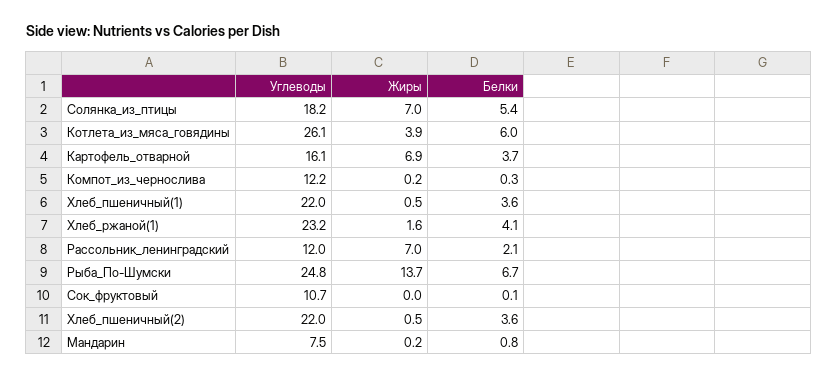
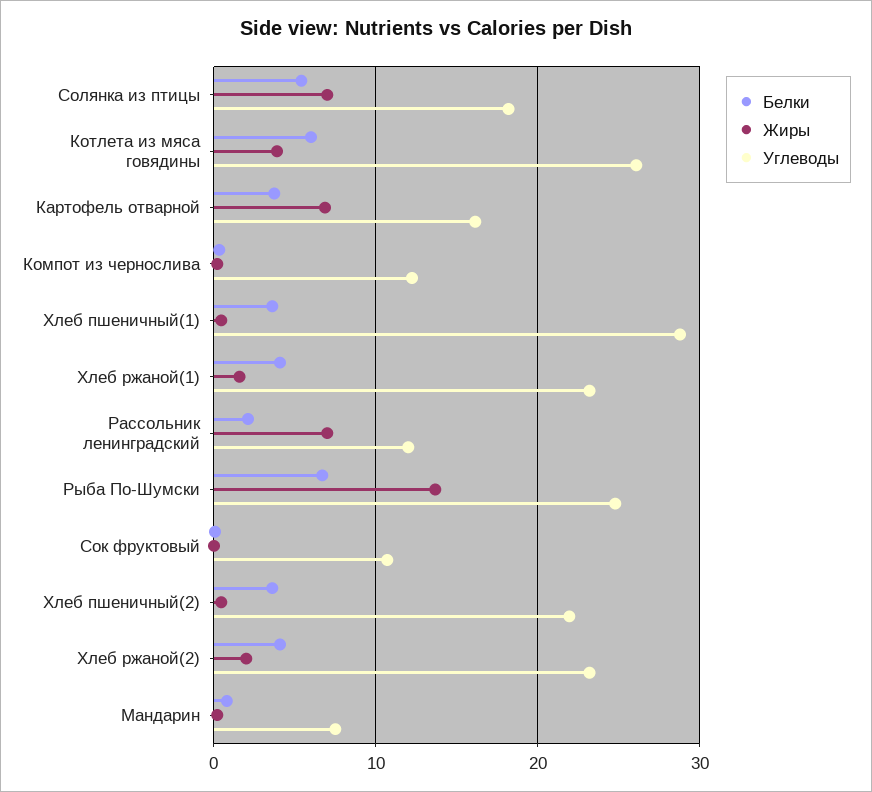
  {
    "Углеводы": {
      "Солянка_из_птицы": 18.2,
      "Котлета_из_мяса_говядины": 26.1,
      "Картофель_отварной": 16.1,
      "Компот_из_чернослива": 12.2,
-     "Хлеб_пшеничный(1)": 22,
+     "Хлеб_пшеничный(1)": 29,
      "Хлеб_ржаной(1)": 23.2,
      "Рассольник_ленинградский": 12,
      "Рыба_По-Шумски": 24.8,
      "Сок_фруктовый": 10.7,
      "Хлеб_пшеничный(2)": 22,
-     "Мандарин": 7.5
+     "Мандарин": 7.5,
+     "Хлеб ржаной(2)": 23
    },
    "Жиры": {
      "Солянка_из_птицы": 7,
      "Котлета_из_мяса_говядины": 3.9,
      "Картофель_отварной": 6.9,
      "Компот_из_чернослива": 0.2,
      "Хлеб_пшеничный(1)": 0.5,
      "Хлеб_ржаной(1)": 1.6,
      "Рассольник_ленинградский": 7,
      "Рыба_По-Шумски": 13.7,
      "Сок_фруктовый": 0,
      "Хлеб_пшеничный(2)": 0.5,
-     "Мандарин": 0.2
+     "Мандарин": 0.2,
+     "Хлеб ржаной(2)": 2
    },
    "Белки": {
      "Солянка_из_птицы": 5.4,
      "Котлета_из_мяса_говядины": 6,
      "Картофель_отварной": 3.7,
      "Компот_из_чернослива": 0.3,
      "Хлеб_пшеничный(1)": 3.6,
      "Хлеб_ржаной(1)": 4.1,
      "Рассольник_ленинградский": 2.1,
      "Рыба_По-Шумски": 6.7,
      "Сок_фруктовый": 0.1,
      "Хлеб_пшеничный(2)": 3.6,
-     "Мандарин": 0.8
+     "Мандарин": 0.8,
+     "Хлеб ржаной(2)": 4
    }
  }

